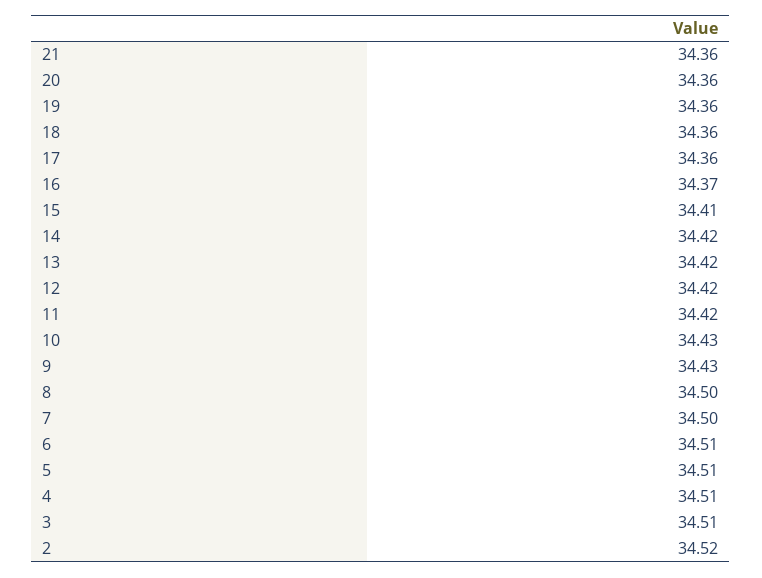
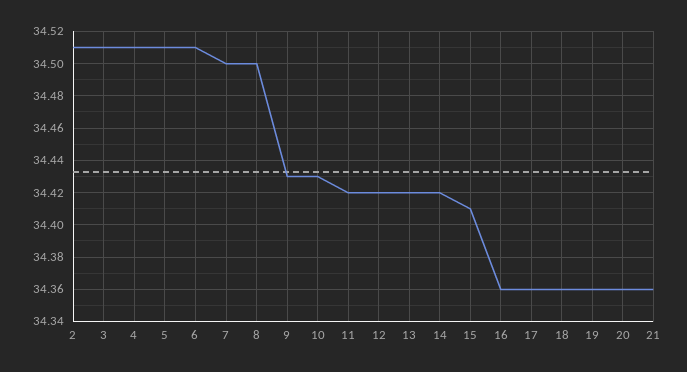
  {
    "21": 34.36,
    "20": 34.36,
    "19": 34.36,
    "18": 34.36,
    "17": 34.36,
-   "16": 34.37,
+   "16": 34.36,
    "15": 34.41,
    "14": 34.42,
    "13": 34.42,
    "12": 34.42,
    "11": 34.42,
    "10": 34.43,
    "9": 34.43,
    "8": 34.5,
    "7": 34.5,
    "6": 34.51,
    "5": 34.51,
    "4": 34.51,
    "3": 34.51,
-   "2": 34.52
+   "2": 34.51
  }

